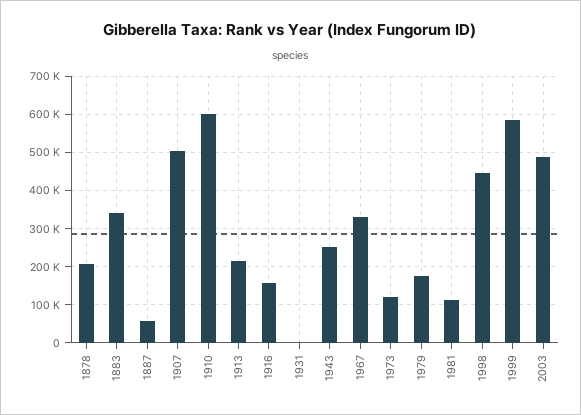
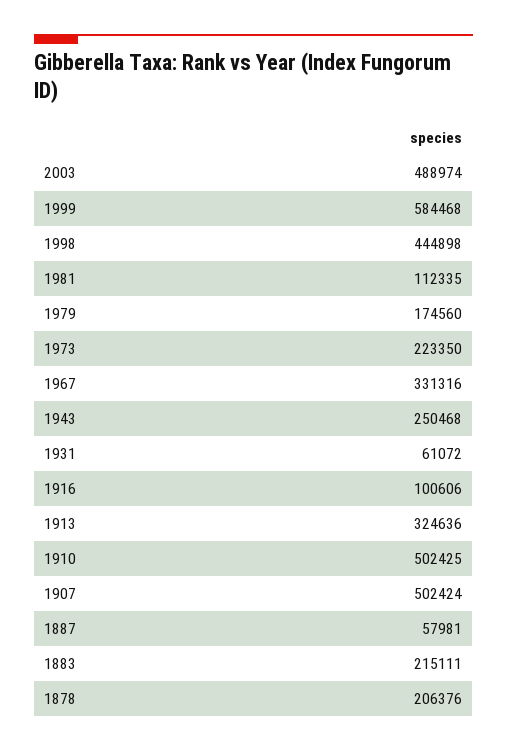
  {
    "1878": 206376,
-   "1883": 340000,
+   "1883": 215111,
    "1887": 57981,
    "1907": 502424,
-   "1910": 600000,
+   "1910": 502425,
-   "1913": 220000,
+   "1913": 324636,
-   "1916": 160000,
+   "1916": 100606,
-   "1931": 0,
+   "1931": 61072,
    "1943": 250468,
    "1967": 331316,
-   "1973": 120000,
+   "1973": 223350,
    "1979": 174560,
    "1981": 112335,
    "1998": 444898,
    "1999": 584468,
    "2003": 488974
  }

